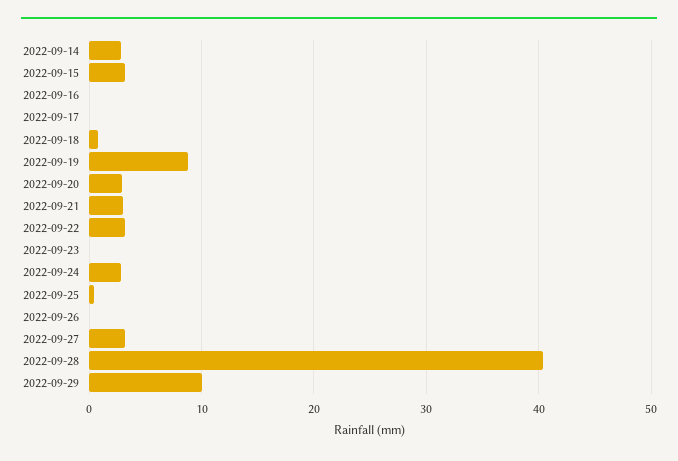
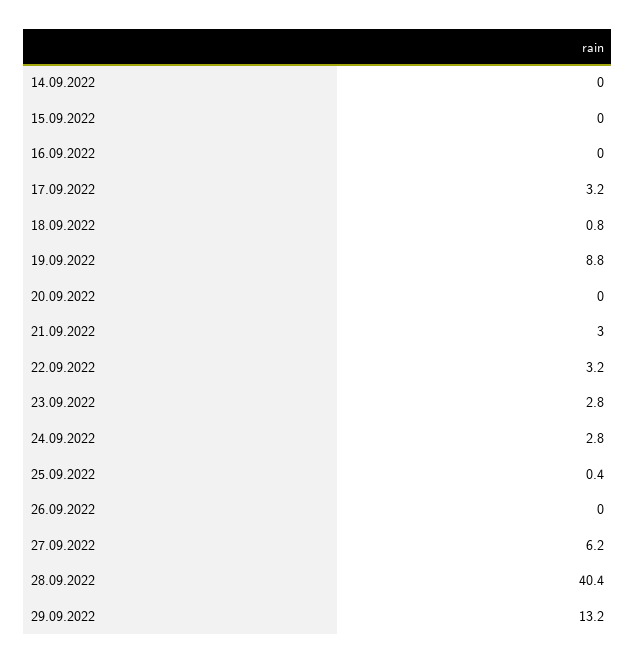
  {
-   "2022-09-14": 3,
+   "2022-09-14": 0,
-   "2022-09-15": 3,
+   "2022-09-15": 0,
    "2022-09-16": 0,
-   "2022-09-17": 0,
+   "2022-09-17": 3.2,
    "2022-09-18": 0.8,
    "2022-09-19": 8.8,
-   "2022-09-20": 3,
+   "2022-09-20": 0,
    "2022-09-21": 3,
    "2022-09-22": 3.2,
-   "2022-09-23": 0,
+   "2022-09-23": 2.8,
    "2022-09-24": 2.8,
    "2022-09-25": 0.4,
    "2022-09-26": 0,
-   "2022-09-27": 3,
+   "2022-09-27": 6.2,
    "2022-09-28": 40.4,
-   "2022-09-29": 10
+   "2022-09-29": 13.2
  }

